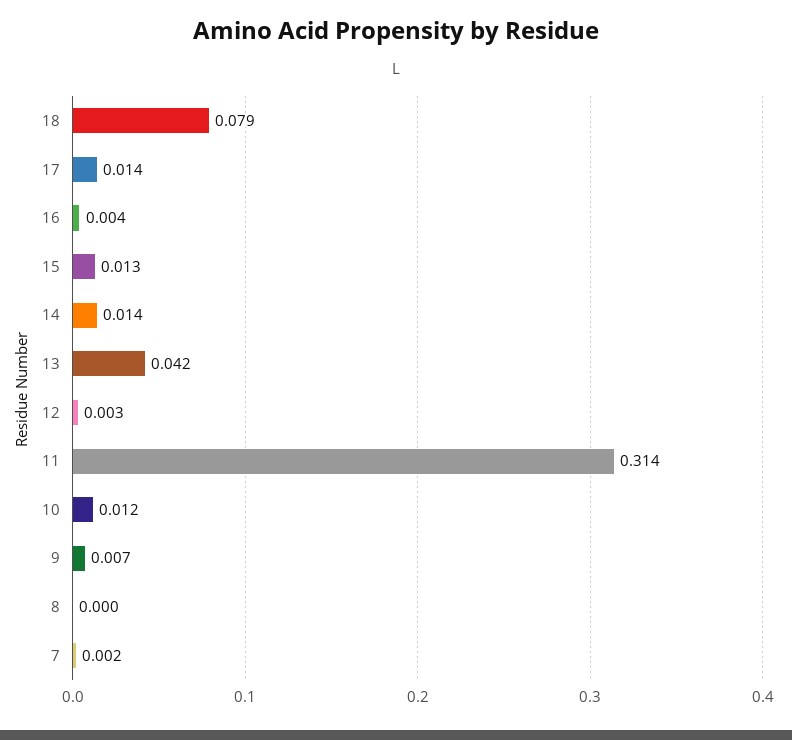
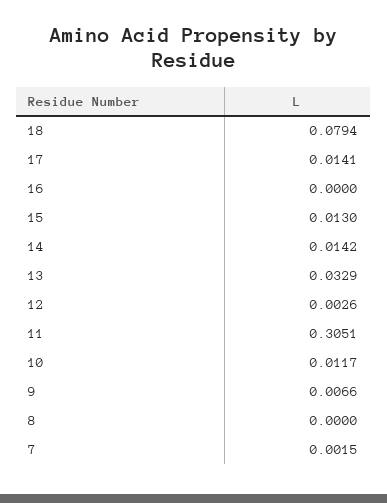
  {
    "18": 0.0794,
    "17": 0.0141,
-   "16": 0.004,
+   "16": 0,
    "15": 0.013,
    "14": 0.0142,
-   "13": 0.042,
+   "13": 0.0329,
    "12": 0.0026,
-   "11": 0.314,
+   "11": 0.3051,
    "10": 0.0117,
    "9": 0.0066,
    "8": 0,
    "7": 0.0015
  }

